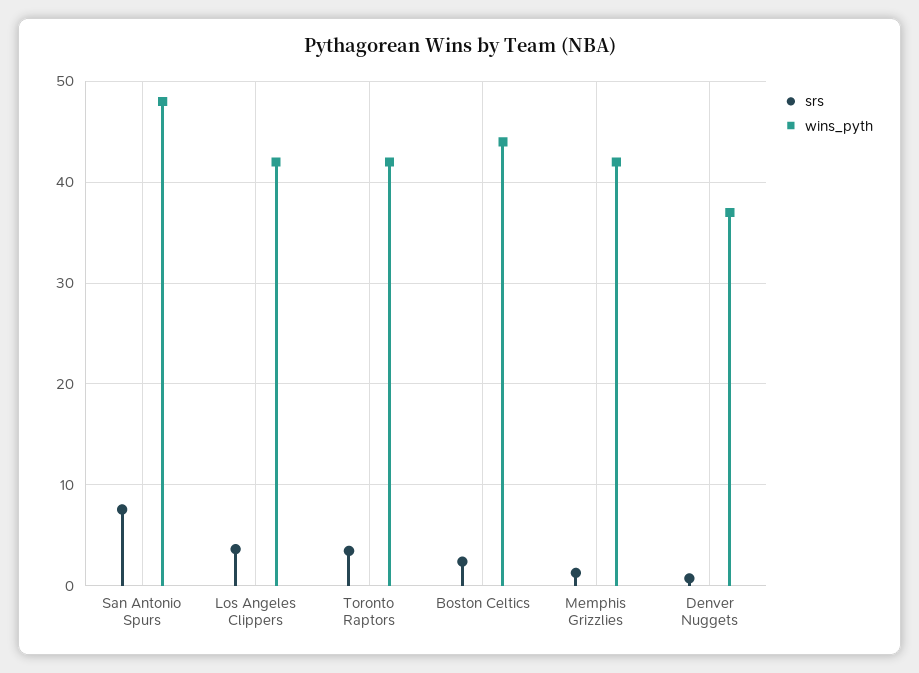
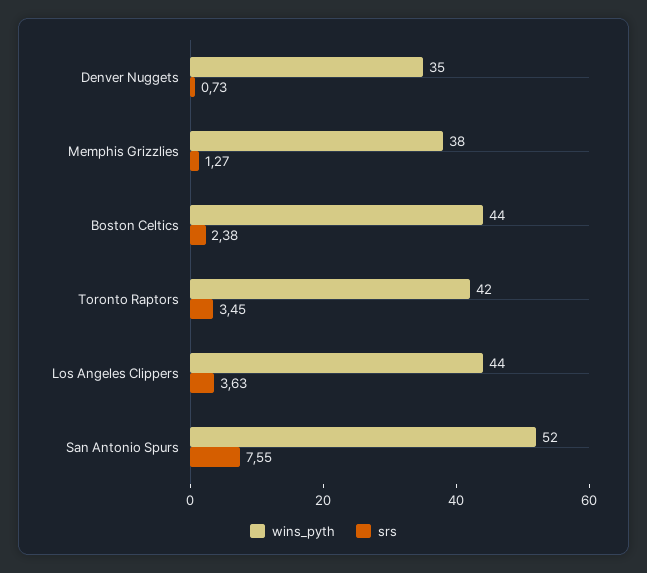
  {
    "srs": {
      "San Antonio Spurs": 7.55,
      "Los Angeles Clippers": 3.63,
      "Toronto Raptors": 3.45,
      "Boston Celtics": 2.38,
      "Memphis Grizzlies": 1.27,
      "Denver Nuggets": 0.73
    },
    "wins_pyth": {
-     "San Antonio Spurs": 48,
+     "San Antonio Spurs": 52,
-     "Los Angeles Clippers": 42,
+     "Los Angeles Clippers": 44,
      "Toronto Raptors": 42,
      "Boston Celtics": 44,
-     "Memphis Grizzlies": 42,
+     "Memphis Grizzlies": 38,
-     "Denver Nuggets": 37
+     "Denver Nuggets": 35
    }
  }

